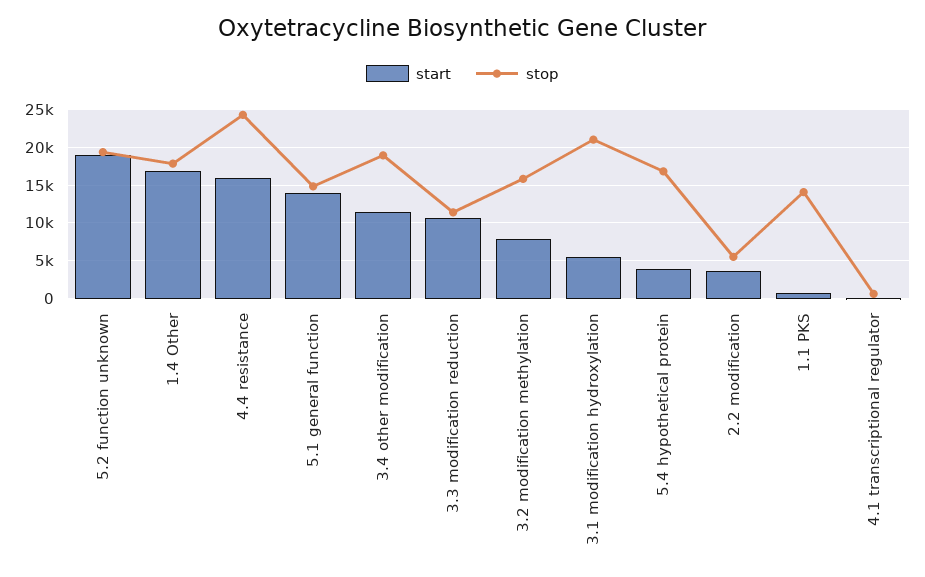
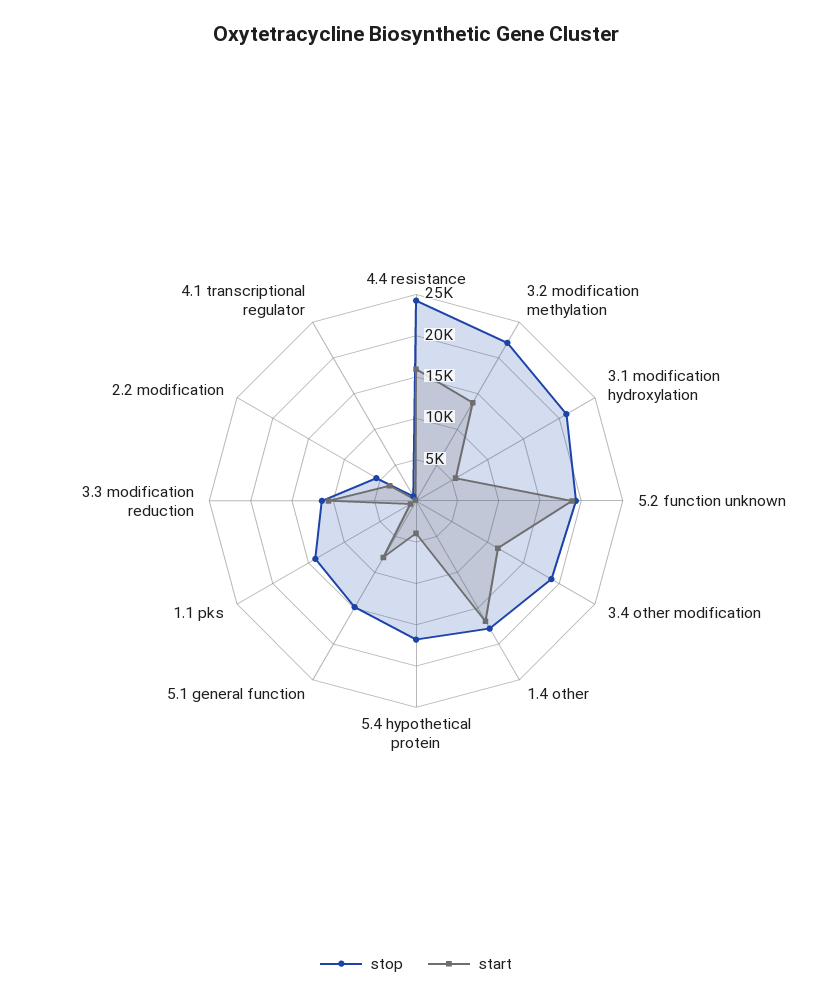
  {
    "start": {
      "5.2 function unknown": 19000,
      "1.4 Other": 17000,
      "4.4 resistance": 16000,
-     "5.1 general function": 14000,
+     "5.1 general function": 8000,
      "3.4 other modification": 11000,
      "3.3 modification reduction": 11000,
-     "3.2 modification methylation": 8000,
+     "3.2 modification methylation": 14000,
      "3.1 modification hydroxylation": 6000,
      "5.4 hypothetical protein": 4000,
      "2.2 modification": 4000,
      "1.1 PKS": 1000,
      "4.1 transcriptional regulator": 0
    },
    "stop": {
      "5.2 function unknown": 19000,
      "1.4 Other": 18000,
      "4.4 resistance": 24000,
      "5.1 general function": 15000,
      "3.4 other modification": 19000,
      "3.3 modification reduction": 11000,
-     "3.2 modification methylation": 16000,
+     "3.2 modification methylation": 22000,
      "3.1 modification hydroxylation": 21000,
      "5.4 hypothetical protein": 17000,
      "2.2 modification": 6000,
      "1.1 PKS": 14000,
      "4.1 transcriptional regulator": 1000
    }
  }

